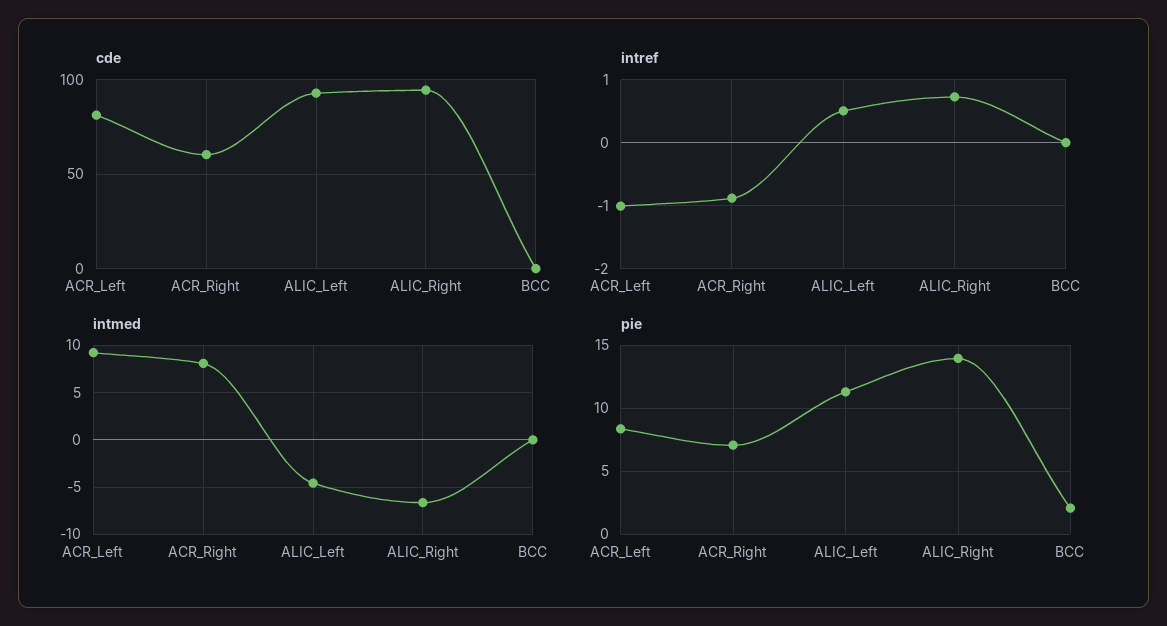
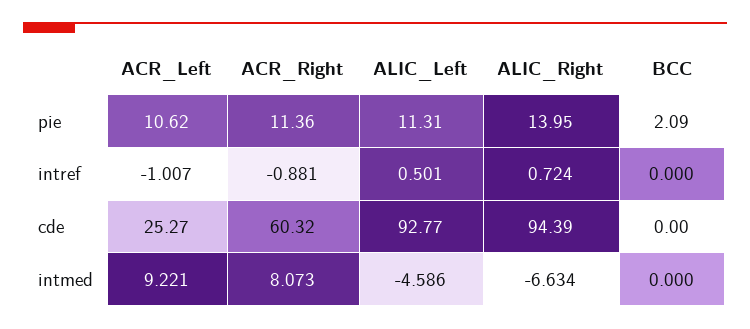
  {
    "cde": {
-     "ACR_Left": 80,
+     "ACR_Left": 25.27,
      "ACR_Right": 60.32,
      "ALIC_Left": 92.77,
      "ALIC_Right": 94.39,
      "BCC": 0
    },
    "intref": {
      "ACR_Left": -1.007,
      "ACR_Right": -0.881,
      "ALIC_Left": 0.501,
      "ALIC_Right": 0.724,
      "BCC": 0
    },
    "intmed": {
      "ACR_Left": 9.221,
      "ACR_Right": 8.073,
      "ALIC_Left": -4.586,
      "ALIC_Right": -6.634,
      "BCC": 0
    },
    "pie": {
-     "ACR_Left": 8.5,
+     "ACR_Left": 10.62,
-     "ACR_Right": 7,
+     "ACR_Right": 11.36,
      "ALIC_Left": 11.31,
      "ALIC_Right": 13.95,
      "BCC": 2.09
    }
  }

